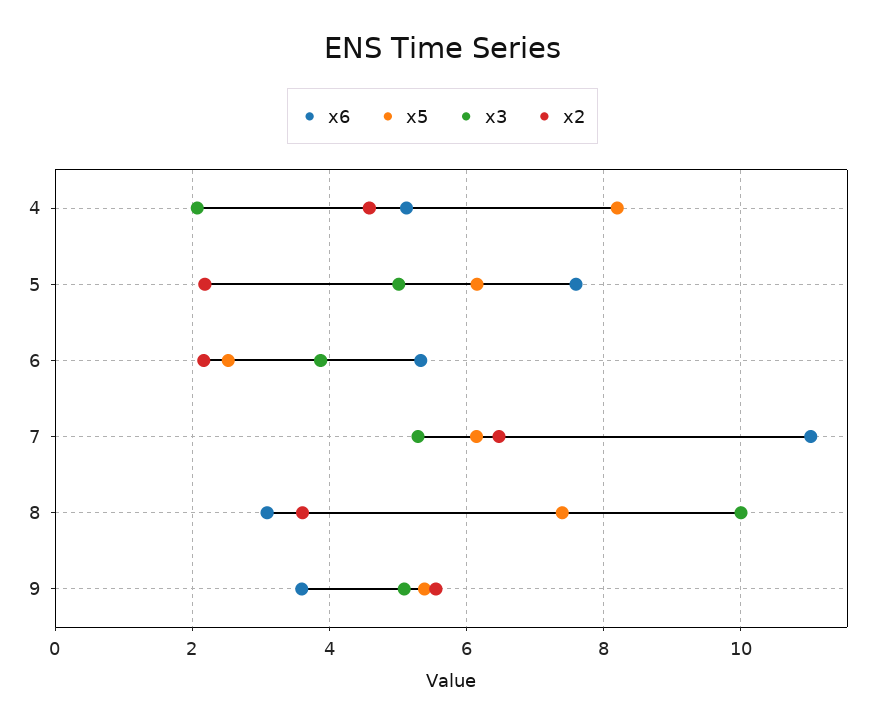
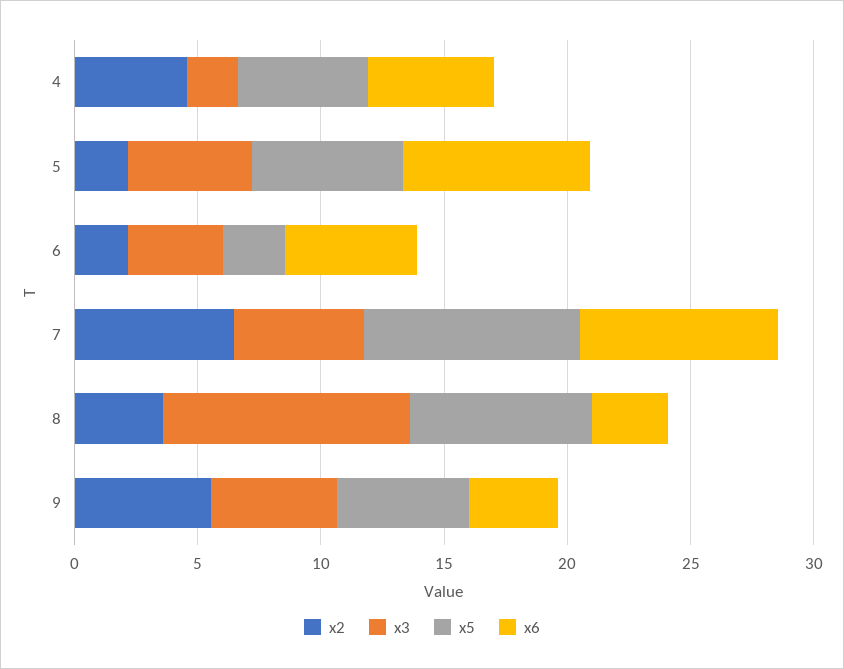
  {
    "x6": {
      "4": 5.2,
      "5": 7.6,
      "6": 5.4,
-     "7": 11,
+     "7": 8,
      "8": 3,
      "9": 3.6
    },
    "x5": {
-     "4": 8.2,
+     "4": 5,
      "5": 6.2,
      "6": 2.6,
-     "7": 6.2,
+     "7": 9,
      "8": 7.4,
      "9": 5.4
    },
    "x3": {
      "4": 2,
      "5": 5,
      "6": 3.8,
      "7": 5.2,
      "8": 10,
      "9": 5
    },
    "x2": {
      "4": 4.6,
      "5": 2.2,
      "6": 2.2,
      "7": 6.4,
      "8": 3.6,
      "9": 5.6
    }
  }

